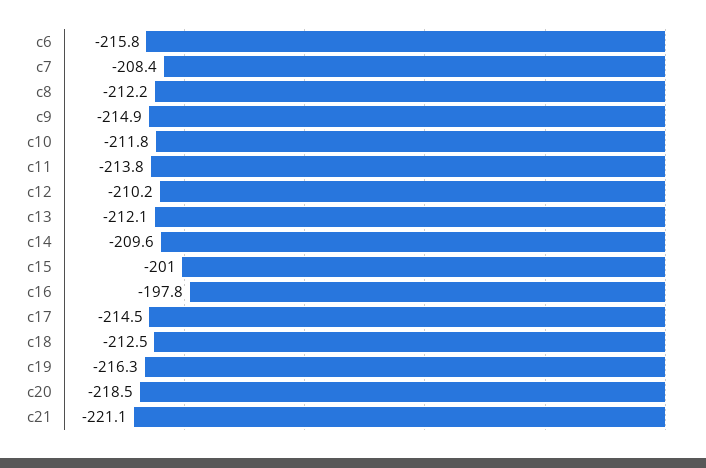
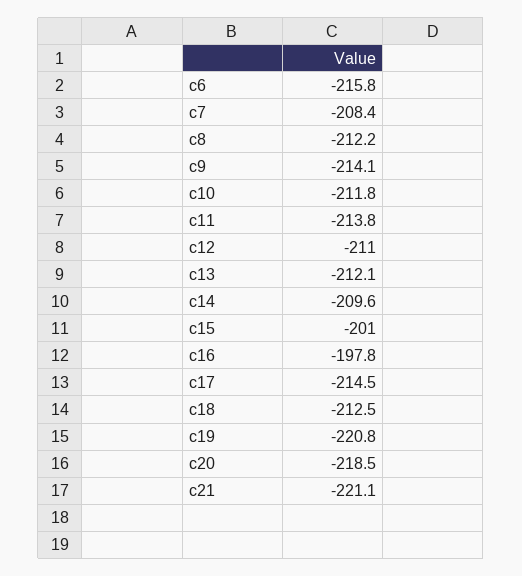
  {
    "c6": -215.8,
    "c7": -208.4,
    "c8": -212.2,
-   "c9": -214.9,
+   "c9": -214.1,
    "c10": -211.8,
    "c11": -213.8,
-   "c12": -210.2,
+   "c12": -211,
    "c13": -212.1,
    "c14": -209.6,
    "c15": -201,
    "c16": -197.8,
    "c17": -214.5,
    "c18": -212.5,
-   "c19": -216.3,
+   "c19": -220.8,
    "c20": -218.5,
    "c21": -221.1
  }

